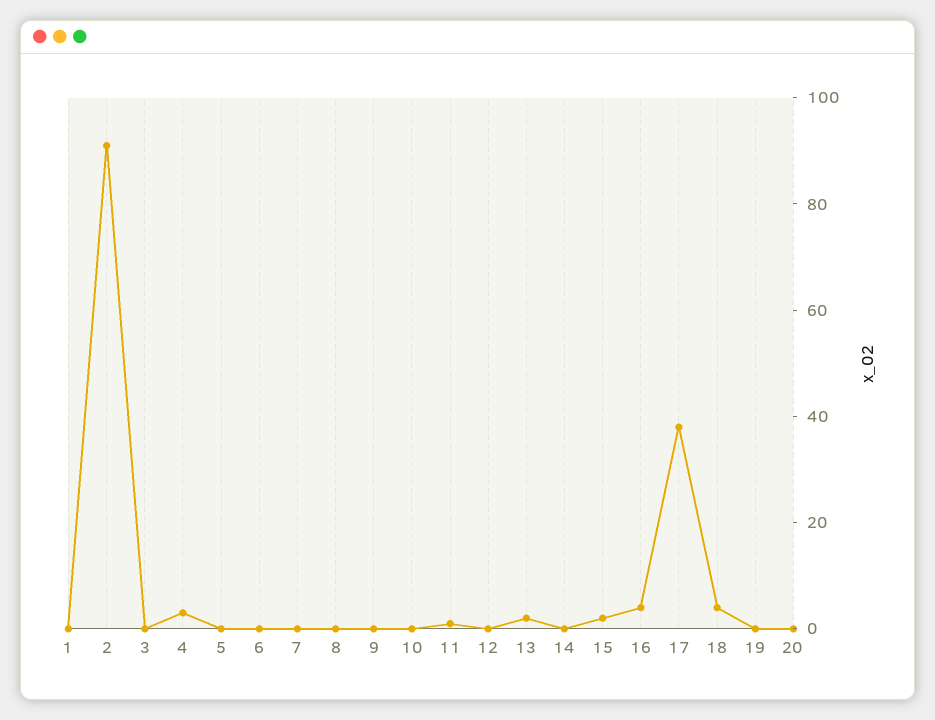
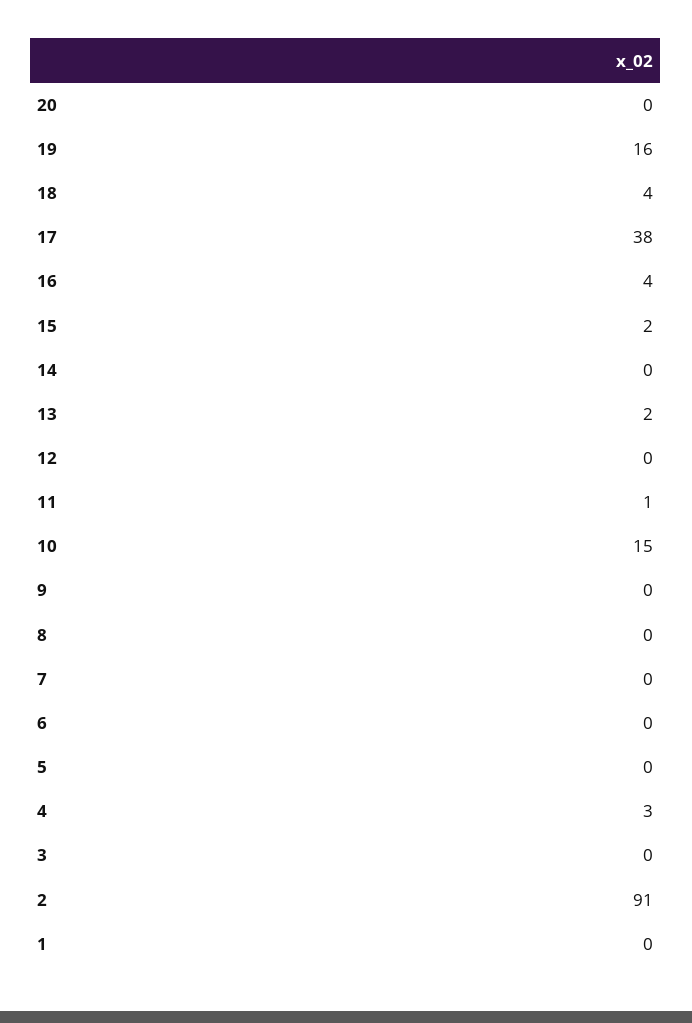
  {
    "1": 0,
    "2": 91,
    "3": 0,
    "4": 3,
    "5": 0,
    "6": 0,
    "7": 0,
    "8": 0,
    "9": 0,
-   "10": 0,
+   "10": 15,
    "11": 1,
    "12": 0,
    "13": 2,
    "14": 0,
    "15": 2,
    "16": 4,
    "17": 38,
    "18": 4,
-   "19": 0,
+   "19": 16,
    "20": 0
  }

